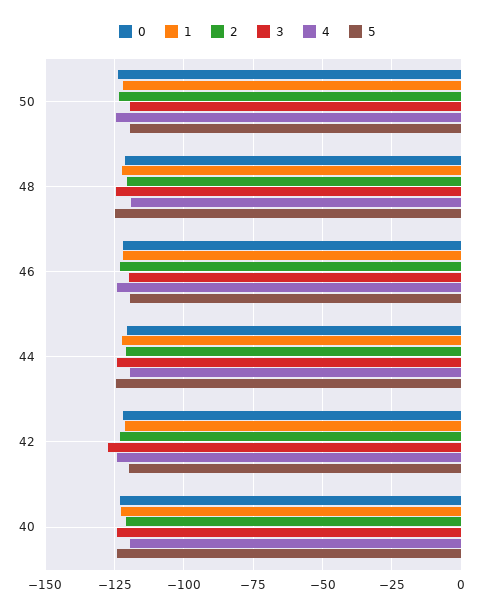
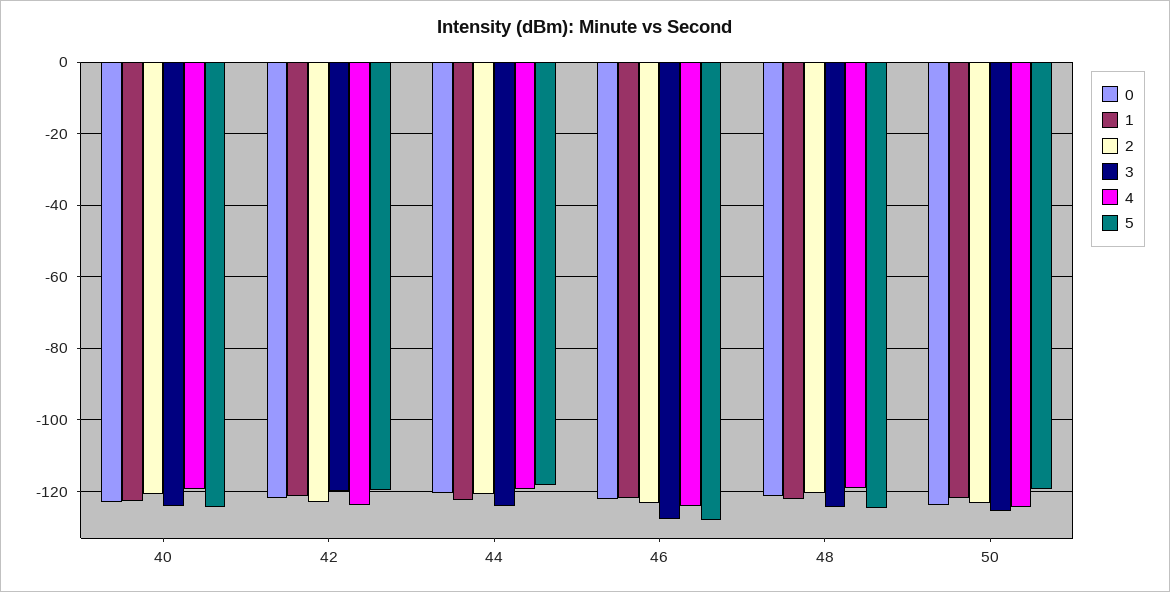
  {
    "0": {
      "50": -124,
      "48": -122,
      "46": -122,
      "44": -120,
      "42": -122,
      "40": -124
    },
    "1": {
      "50": -122,
      "48": -122,
      "46": -122,
      "44": -122,
      "42": -122,
      "40": -122
    },
    "2": {
      "50": -124,
      "48": -120,
      "46": -124,
      "44": -120,
      "42": -124,
      "40": -120
    },
    "3": {
-     "50": -120,
+     "50": -126,
      "48": -124,
-     "46": -120,
+     "46": -128,
      "44": -124,
-     "42": -127.5,
+     "42": -120,
      "40": -124
    },
    "4": {
      "50": -124,
      "48": -120,
      "46": -124,
      "44": -120,
      "42": -124,
      "40": -120
    },
    "5": {
      "50": -120,
      "48": -124,
-     "46": -120,
+     "46": -128,
-     "44": -125,
+     "44": -118,
      "42": -120,
      "40": -124
    }
  }

